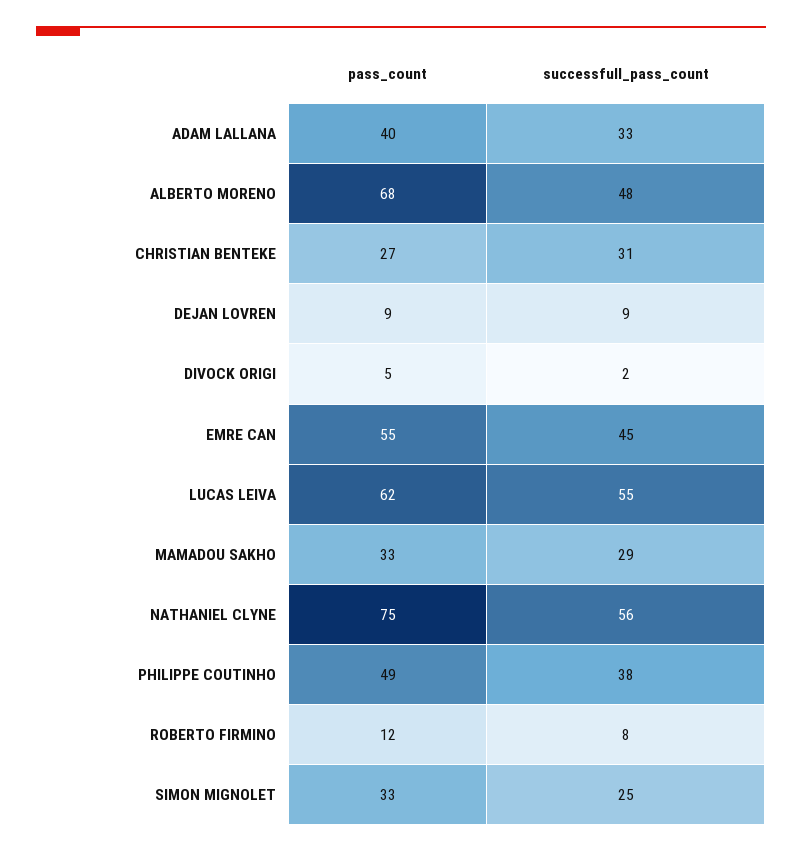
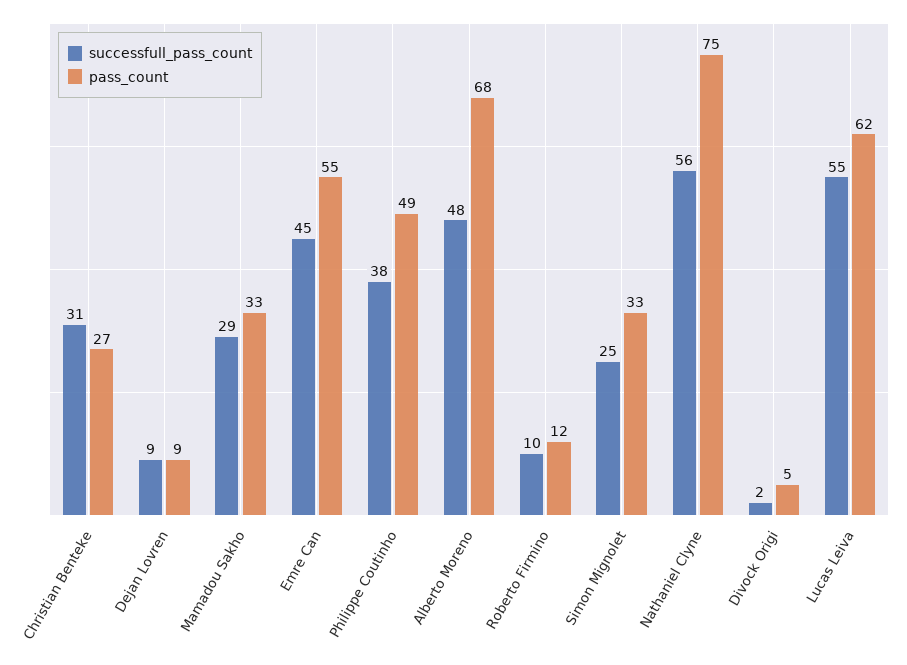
  {
    "pass_count": {
-     "ADAM LALLANA": 40,
      "ALBERTO MORENO": 68,
      "CHRISTIAN BENTEKE": 27,
      "DEJAN LOVREN": 9,
      "DIVOCK ORIGI": 5,
      "EMRE CAN": 55,
      "LUCAS LEIVA": 62,
      "MAMADOU SAKHO": 33,
      "NATHANIEL CLYNE": 75,
      "PHILIPPE COUTINHO": 49,
      "ROBERTO FIRMINO": 12,
      "SIMON MIGNOLET": 33
    },
    "successfull_pass_count": {
-     "ADAM LALLANA": 33,
      "ALBERTO MORENO": 48,
      "CHRISTIAN BENTEKE": 31,
      "DEJAN LOVREN": 9,
      "DIVOCK ORIGI": 2,
      "EMRE CAN": 45,
      "LUCAS LEIVA": 55,
      "MAMADOU SAKHO": 29,
      "NATHANIEL CLYNE": 56,
      "PHILIPPE COUTINHO": 38,
-     "ROBERTO FIRMINO": 8,
+     "ROBERTO FIRMINO": 10,
      "SIMON MIGNOLET": 25
    }
  }

